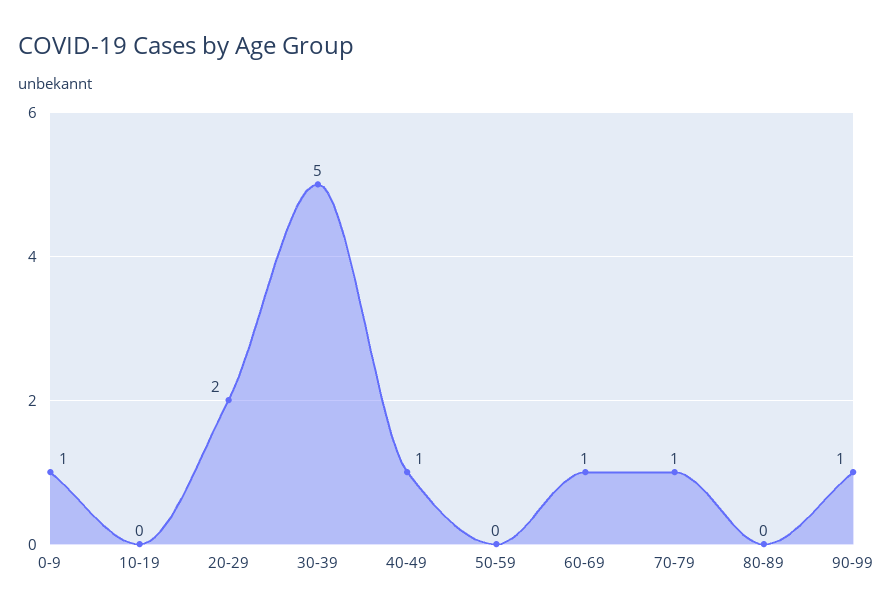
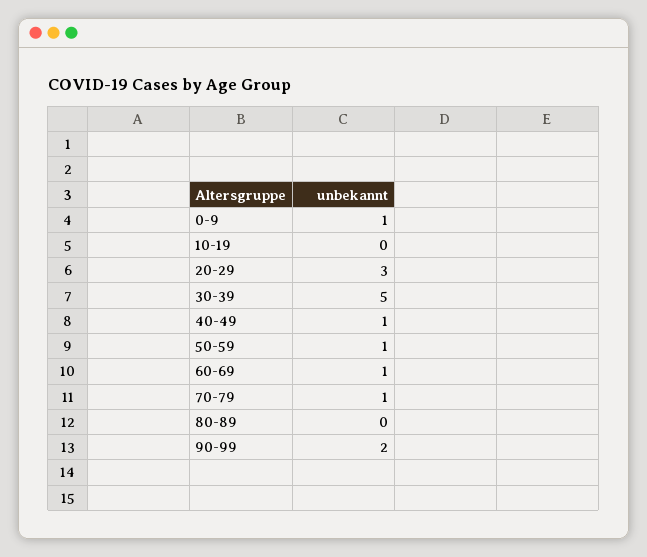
  {
    "0-9": 1,
    "10-19": 0,
-   "20-29": 2,
+   "20-29": 3,
    "30-39": 5,
    "40-49": 1,
-   "50-59": 0,
+   "50-59": 1,
    "60-69": 1,
    "70-79": 1,
    "80-89": 0,
-   "90-99": 1
+   "90-99": 2
  }

